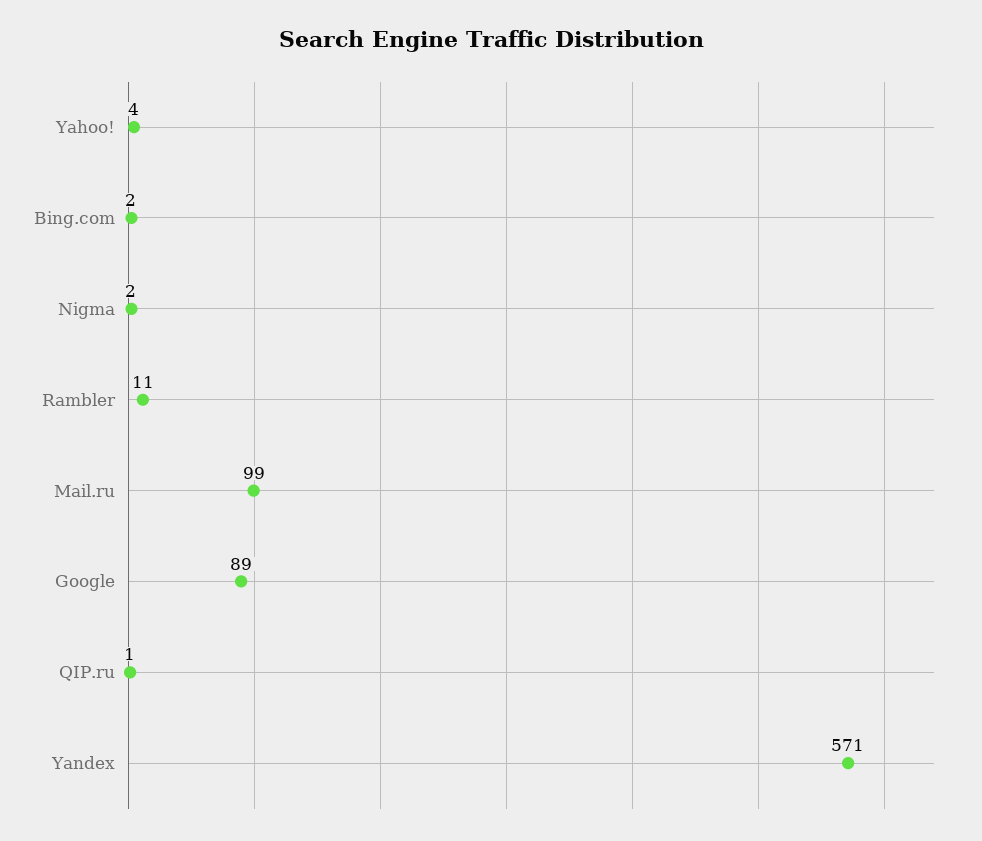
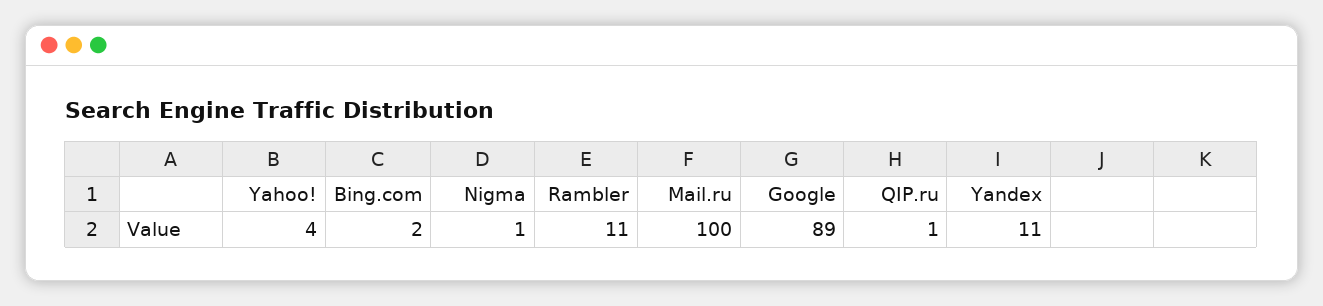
  {
    "Yahoo!": 4,
    "Bing.com": 2,
-   "Nigma": 2,
+   "Nigma": 1,
    "Rambler": 11,
-   "Mail.ru": 99,
+   "Mail.ru": 100,
    "Google": 89,
    "QIP.ru": 1,
-   "Yandex": 571
+   "Yandex": 11
  }

